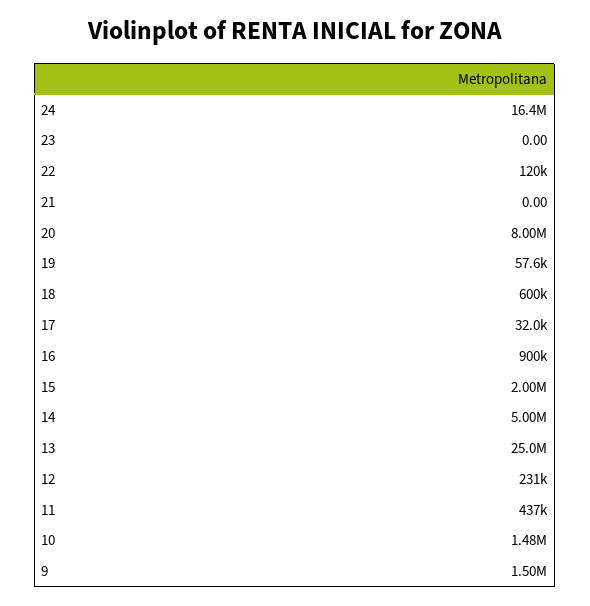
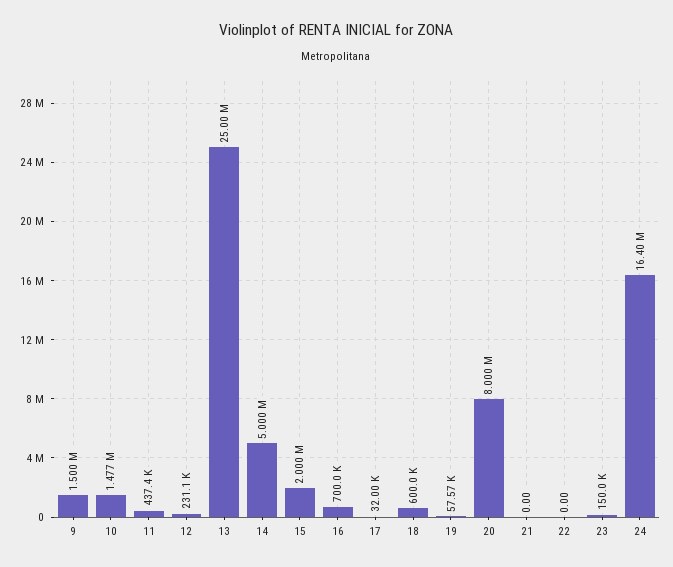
  {
    "24": 16400000,
-   "23": 0,
+   "23": 150000,
-   "22": 120000,
+   "22": 0,
    "21": 0,
    "20": 8000000,
    "19": 57570,
    "18": 600000,
    "17": 32000,
-   "16": 900000,
+   "16": 700000,
    "15": 2000000,
    "14": 5000000,
    "13": 25000000,
    "12": 231100,
    "11": 437400,
    "10": 1477000,
    "9": 1500000
  }

